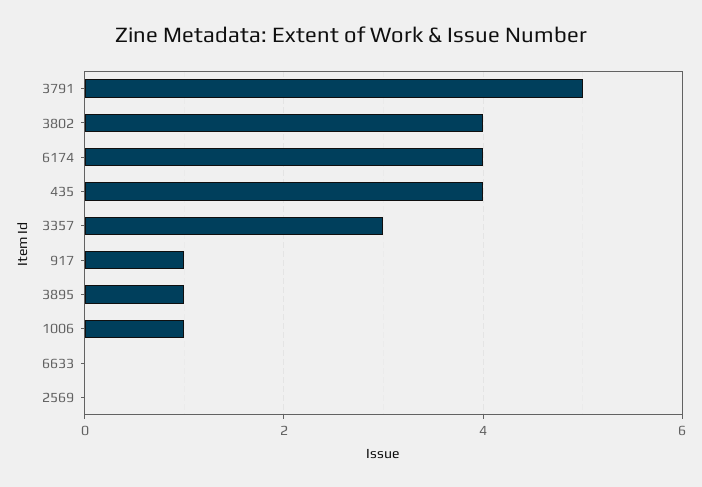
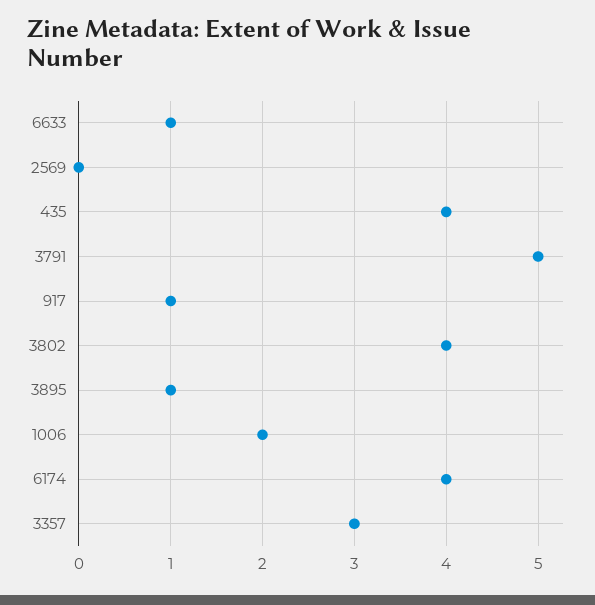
  {
    "3791": 5,
    "3802": 4,
    "6174": 4,
    "435": 4,
    "3357": 3,
    "917": 1,
    "3895": 1,
-   "1006": 1,
+   "1006": 2,
-   "6633": 0,
+   "6633": 1,
    "2569": 0
  }

